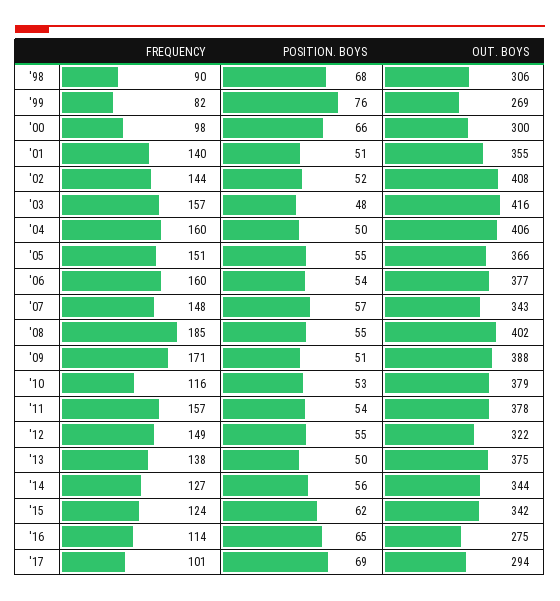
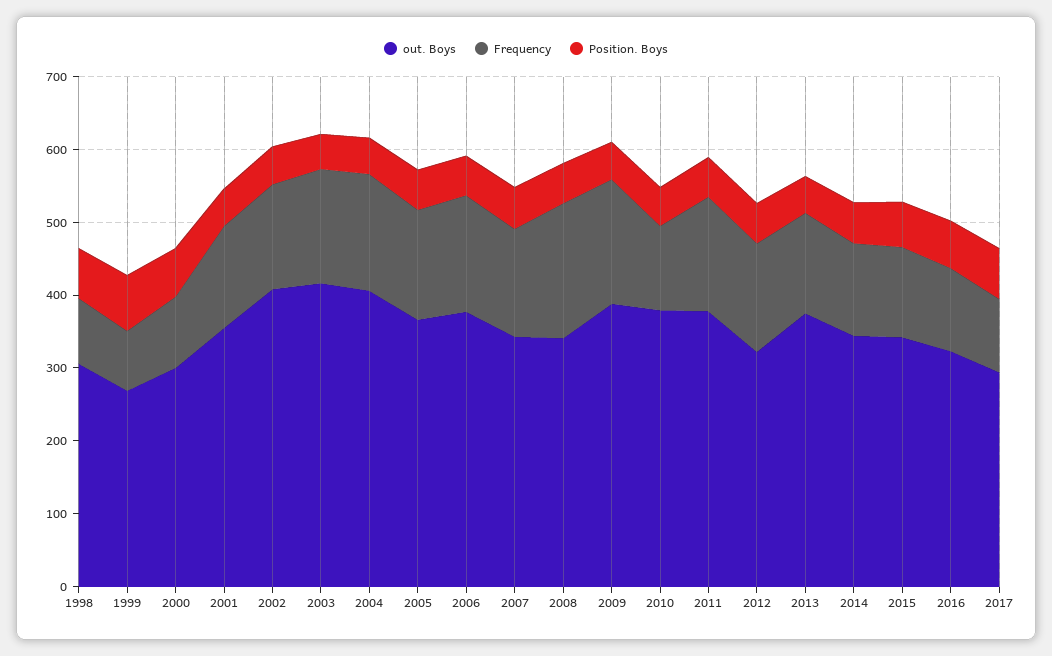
  {
    "FREQUENCY": {
      "'98": 90,
      "'99": 82,
      "'00": 98,
      "'01": 140,
      "'02": 144,
      "'03": 157,
      "'04": 160,
      "'05": 151,
      "'06": 160,
      "'07": 148,
      "'08": 185,
      "'09": 171,
      "'10": 116,
      "'11": 157,
      "'12": 149,
      "'13": 138,
      "'14": 127,
      "'15": 124,
      "'16": 114,
      "'17": 101
    },
    "POSITION. BOYS": {
      "'98": 68,
      "'99": 76,
      "'00": 66,
      "'01": 51,
      "'02": 52,
      "'03": 48,
      "'04": 50,
      "'05": 55,
      "'06": 54,
      "'07": 57,
      "'08": 55,
      "'09": 51,
      "'10": 53,
      "'11": 54,
      "'12": 55,
      "'13": 50,
      "'14": 56,
      "'15": 62,
      "'16": 65,
      "'17": 69
    },
    "OUT. BOYS": {
      "'98": 306,
      "'99": 269,
      "'00": 300,
      "'01": 355,
      "'02": 408,
      "'03": 416,
      "'04": 406,
      "'05": 366,
      "'06": 377,
      "'07": 343,
-     "'08": 402,
+     "'08": 340,
      "'09": 388,
      "'10": 379,
      "'11": 378,
      "'12": 322,
      "'13": 375,
      "'14": 344,
      "'15": 342,
-     "'16": 275,
+     "'16": 320,
      "'17": 294
    }
  }

